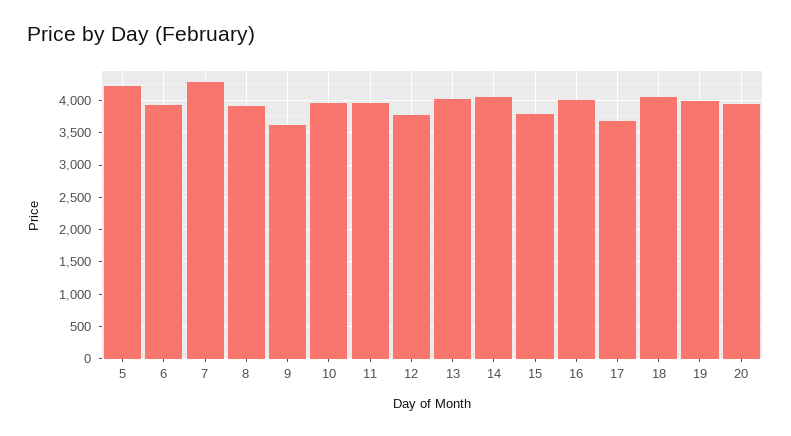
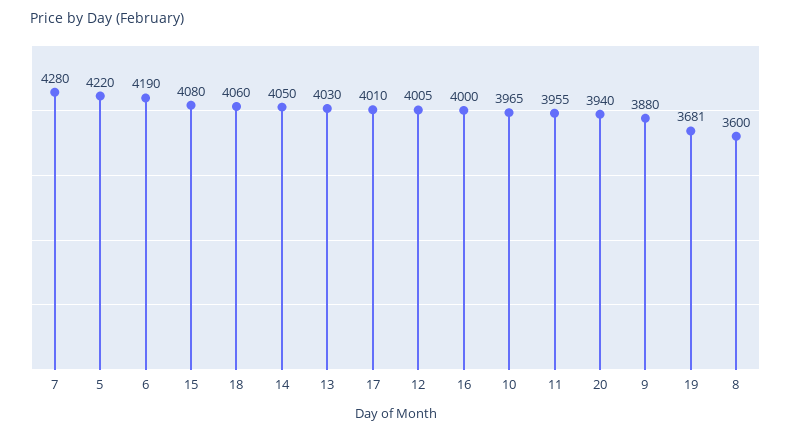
  {
    "5": 4220,
-   "6": 3900,
+   "6": 4190,
    "7": 4280,
-   "8": 3900,
+   "8": 3600,
-   "9": 3600,
+   "9": 3880,
    "10": 3965,
    "11": 3955,
-   "12": 3800,
+   "12": 4005,
    "13": 4030,
    "14": 4050,
-   "15": 3800,
+   "15": 4080,
    "16": 4000,
-   "17": 3700,
+   "17": 4010,
    "18": 4060,
-   "19": 4000,
+   "19": 3681,
    "20": 3940
  }

